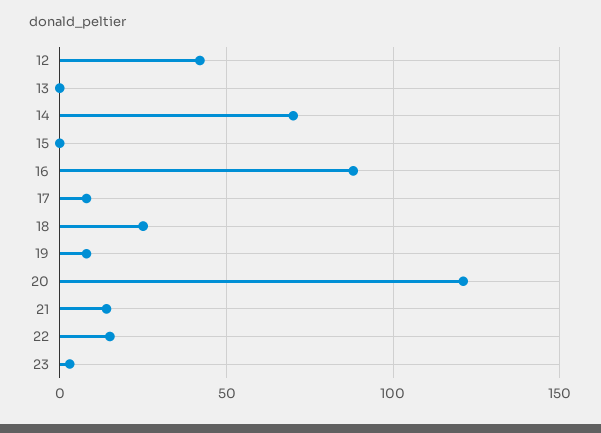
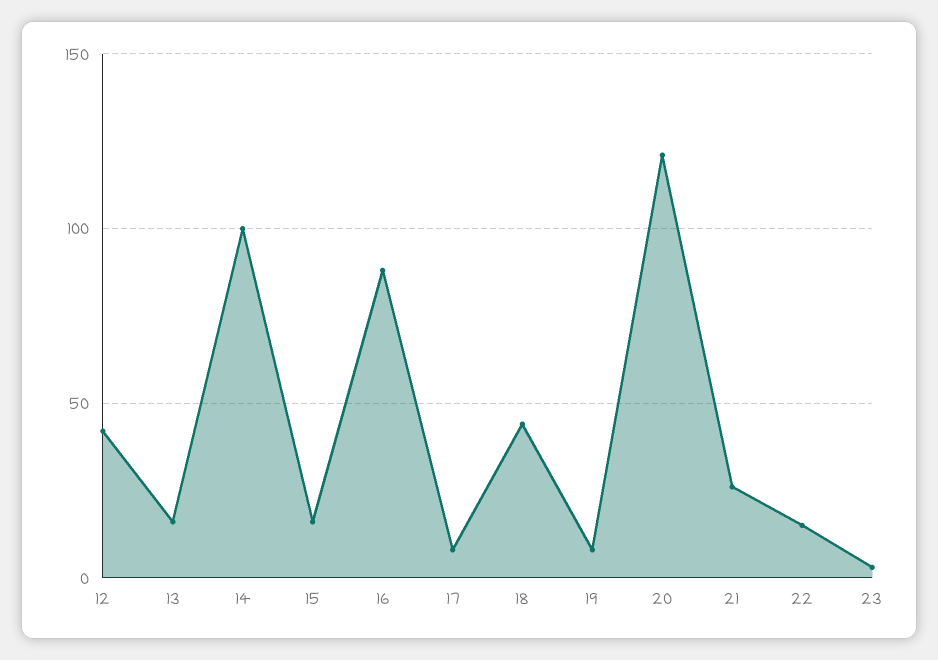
  {
    "12": 40,
-   "13": 0,
+   "13": 15,
-   "14": 70,
+   "14": 100,
-   "15": 0,
+   "15": 15,
    "16": 90,
    "17": 10,
-   "18": 25,
+   "18": 45,
    "19": 10,
    "20": 120,
-   "21": 15,
+   "21": 25,
    "22": 15,
    "23": 5
  }

